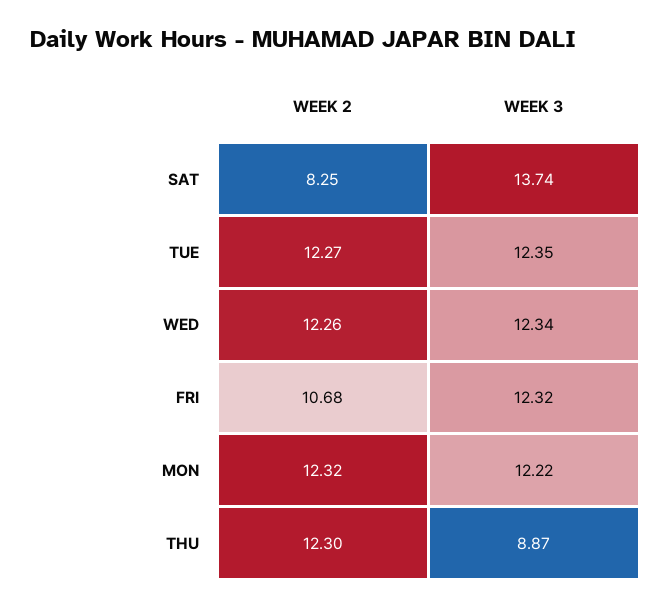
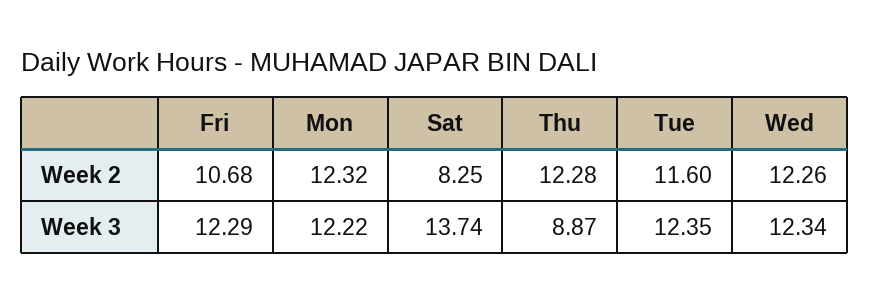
  {
    "WEEK 2": {
      "SAT": 8.25,
-     "TUE": 12.27,
+     "TUE": 11.6,
      "WED": 12.26,
      "FRI": 10.68,
      "MON": 12.32,
-     "THU": 12.3
+     "THU": 12.28
    },
    "WEEK 3": {
      "SAT": 13.74,
      "TUE": 12.35,
      "WED": 12.34,
-     "FRI": 12.32,
+     "FRI": 12.29,
      "MON": 12.22,
      "THU": 8.87
    }
  }

